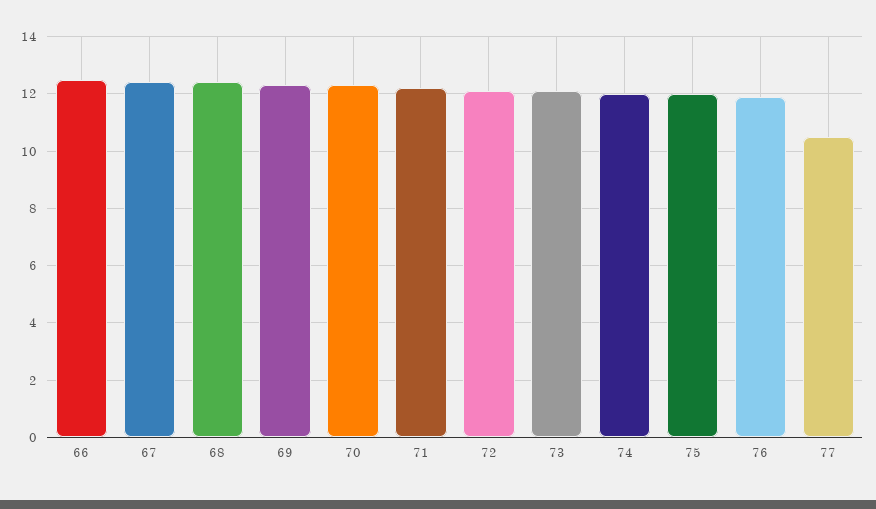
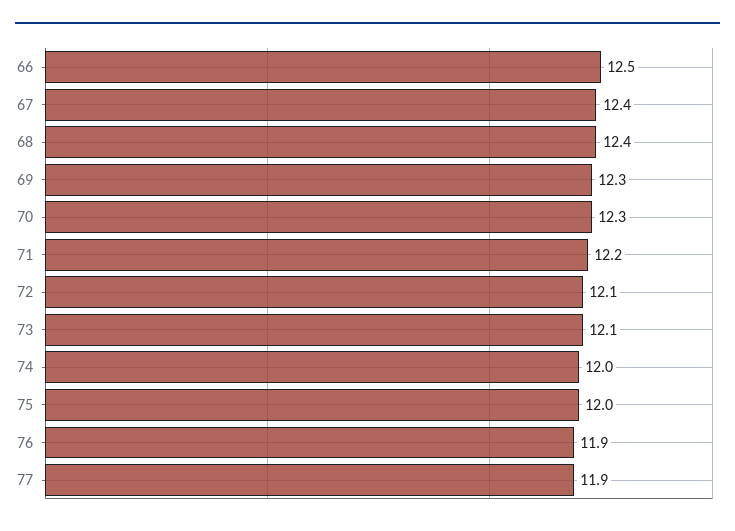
  {
    "66": 12.5,
    "67": 12.4,
    "68": 12.4,
    "69": 12.3,
    "70": 12.3,
    "71": 12.2,
    "72": 12.1,
    "73": 12.1,
    "74": 12,
    "75": 12,
    "76": 11.9,
-   "77": 10.5
+   "77": 11.9
  }

